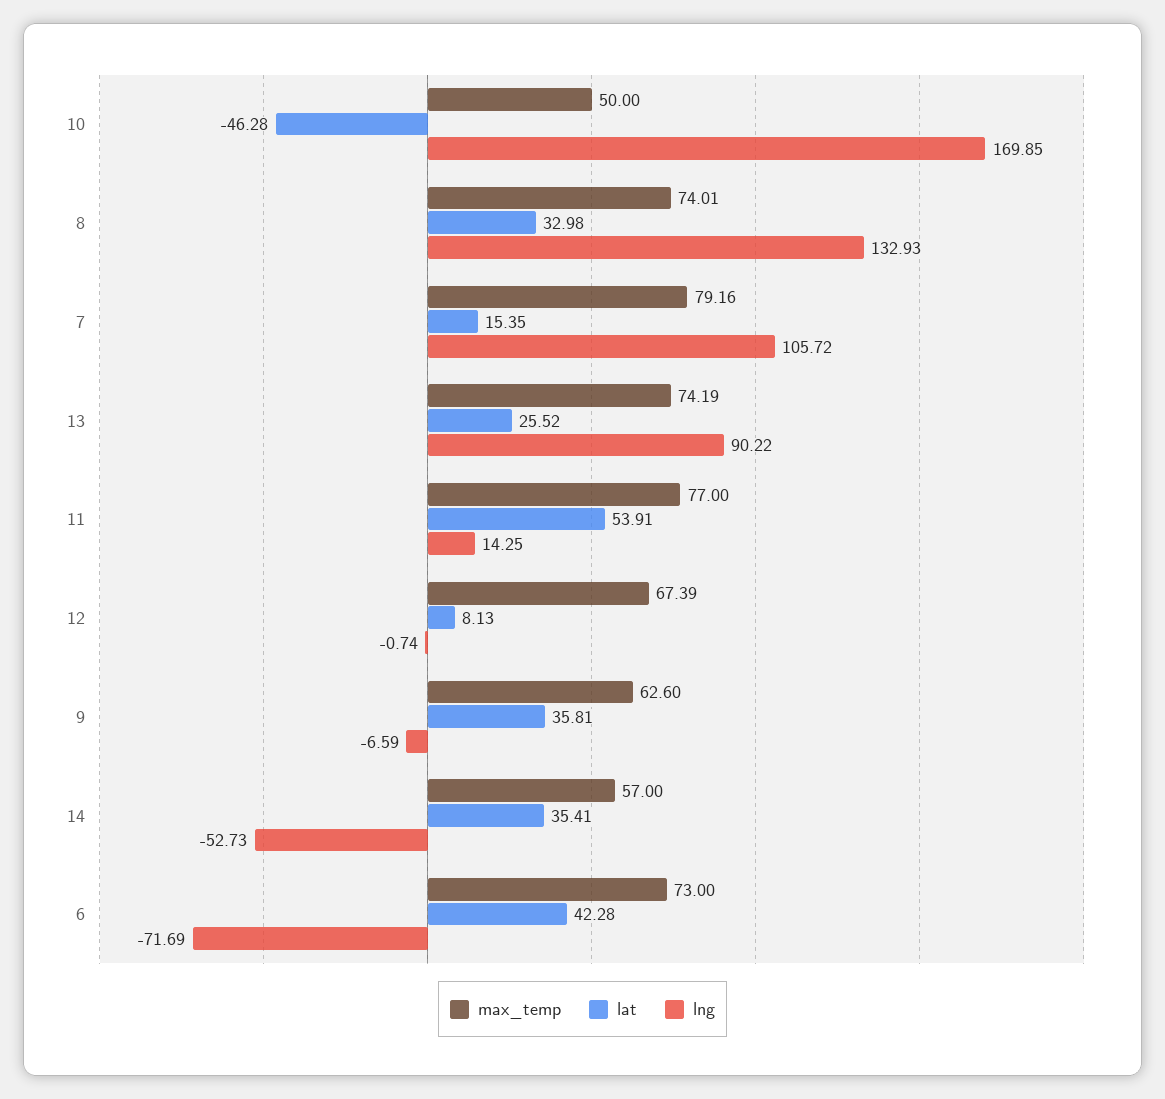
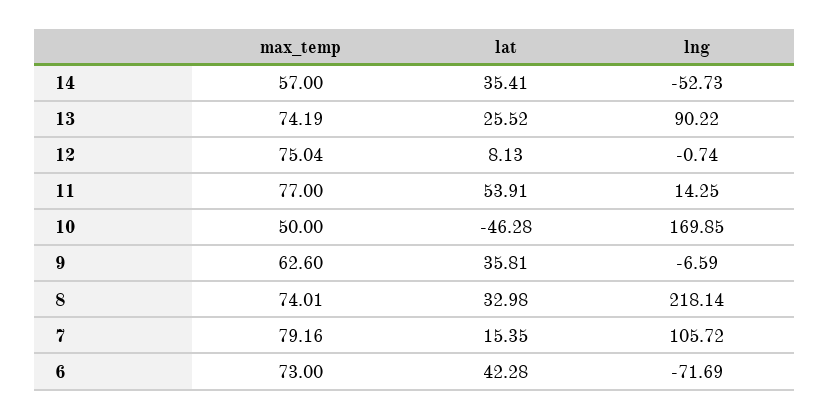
  {
    "max_temp": {
      "10": 50,
      "8": 74.01,
      "7": 79.16,
      "13": 74.19,
      "11": 77,
-     "12": 67.39,
+     "12": 75.04,
      "9": 62.6,
      "14": 57,
      "6": 73
    },
    "lat": {
      "10": -46.28,
      "8": 32.98,
      "7": 15.35,
      "13": 25.52,
      "11": 53.91,
      "12": 8.13,
      "9": 35.81,
      "14": 35.41,
      "6": 42.28
    },
    "lng": {
      "10": 169.85,
-     "8": 132.93,
+     "8": 218.14,
      "7": 105.72,
      "13": 90.22,
      "11": 14.25,
      "12": -0.74,
      "9": -6.59,
      "14": -52.73,
      "6": -71.69
    }
  }

